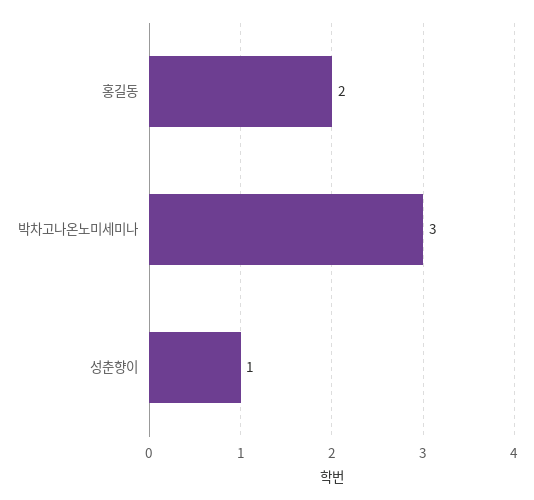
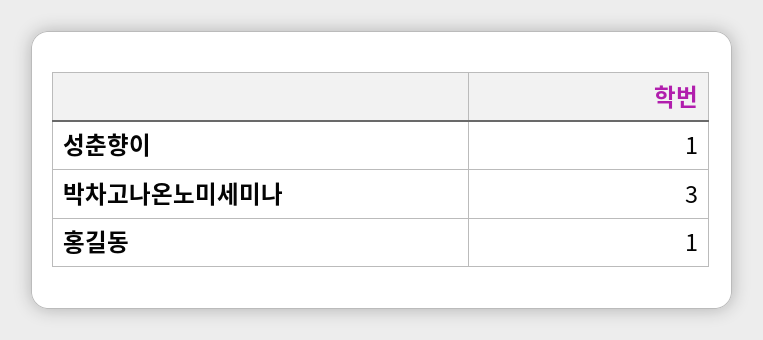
  {
-   "홍길동": 2,
+   "홍길동": 1,
    "박차고나온노미세미나": 3,
    "성춘향이": 1
  }

